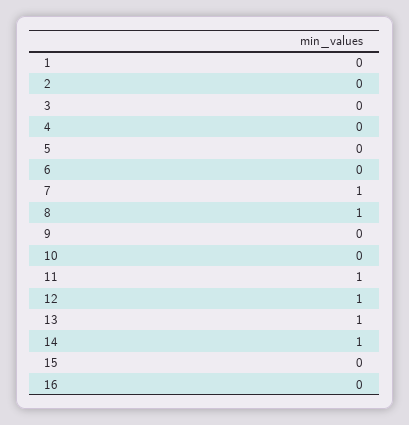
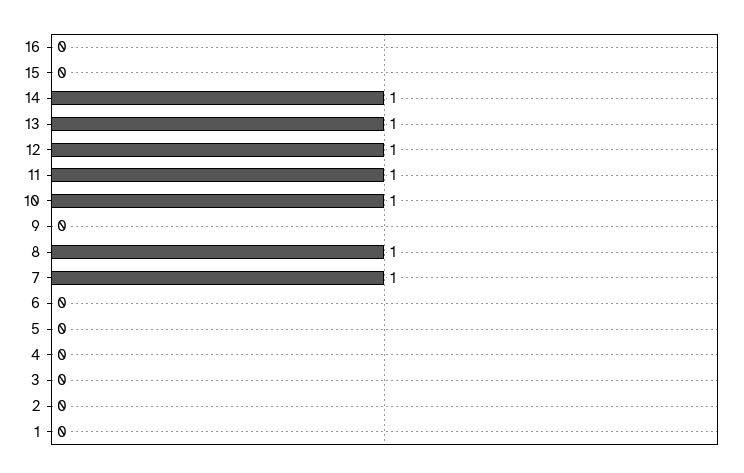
  {
    "1": 0,
    "2": 0,
    "3": 0,
    "4": 0,
    "5": 0,
    "6": 0,
    "7": 1,
    "8": 1,
    "9": 0,
-   "10": 0,
+   "10": 1,
    "11": 1,
    "12": 1,
    "13": 1,
    "14": 1,
    "15": 0,
    "16": 0
  }

